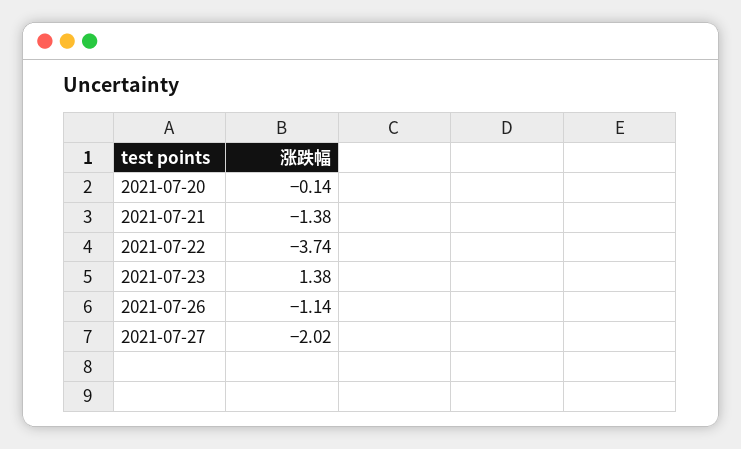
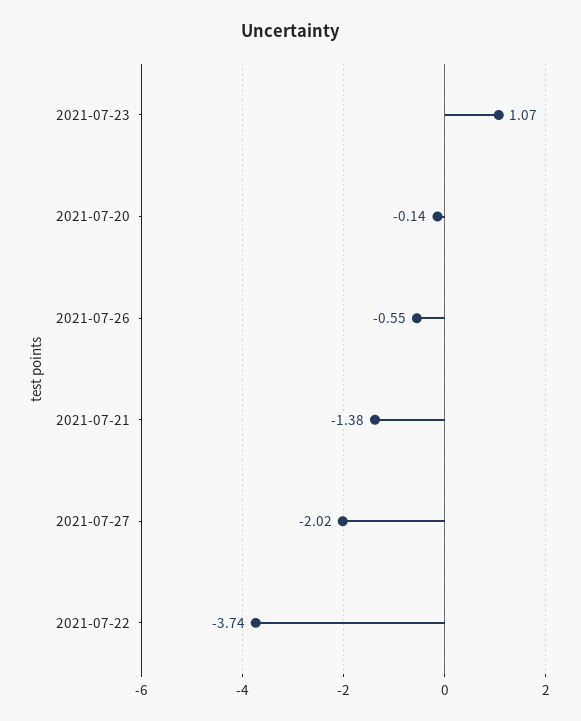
  {
    "2021-07-20": -0.14,
    "2021-07-21": -1.38,
    "2021-07-22": -3.74,
-   "2021-07-23": 1.38,
+   "2021-07-23": 1.07,
-   "2021-07-26": -1.14,
+   "2021-07-26": -0.55,
    "2021-07-27": -2.02
  }

